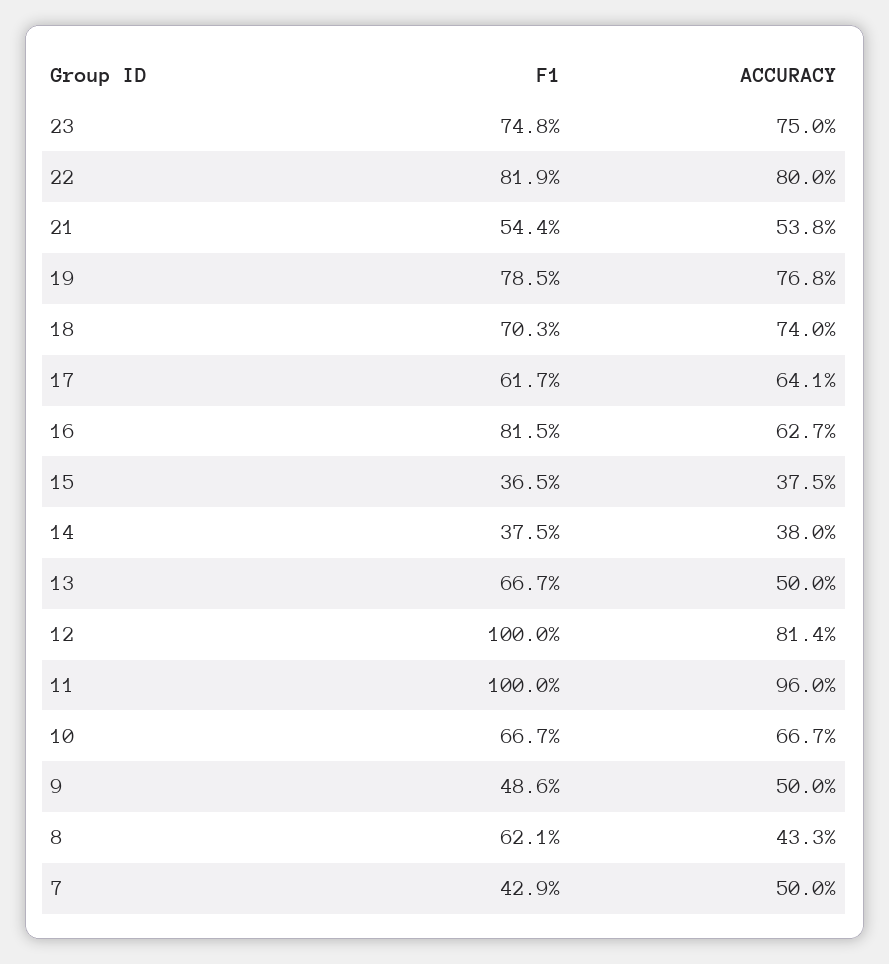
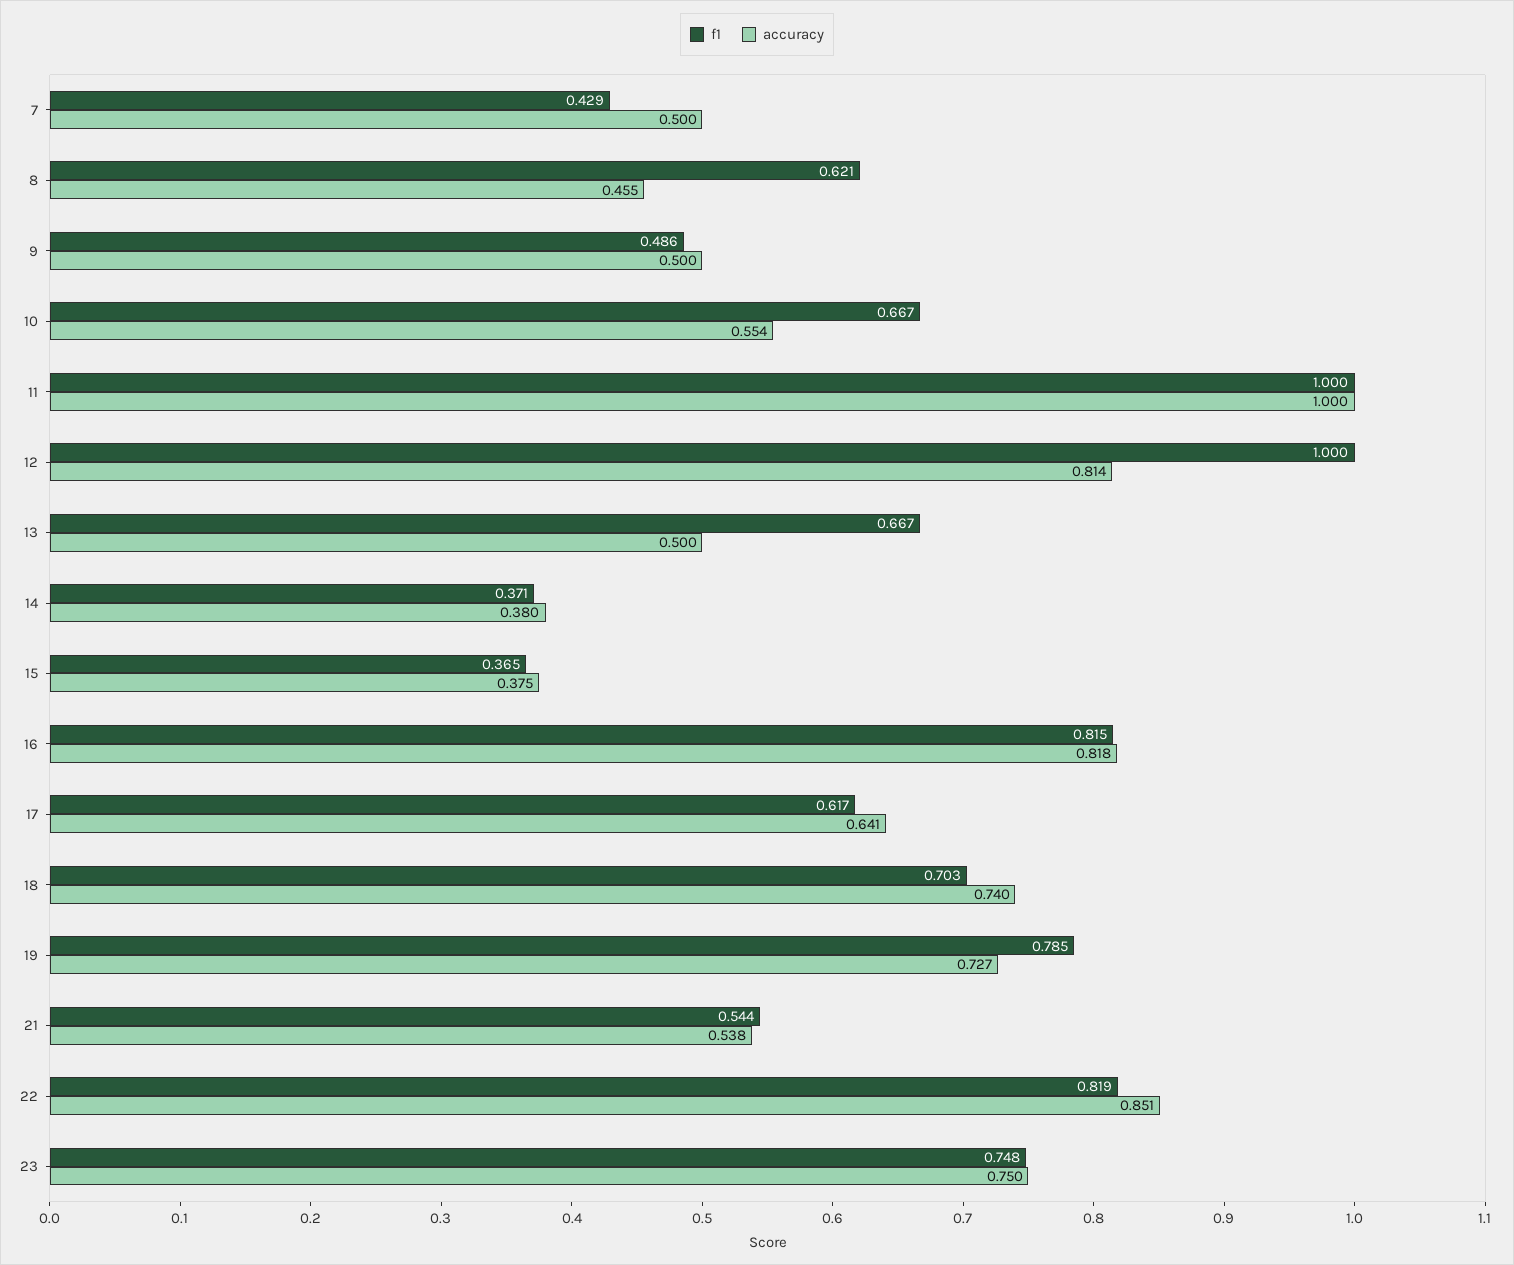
  {
    "F1": {
      "23": 0.748,
      "22": 0.819,
      "21": 0.544,
      "19": 0.785,
      "18": 0.703,
      "17": 0.617,
      "16": 0.815,
      "15": 0.365,
-     "14": 0.375,
+     "14": 0.371,
      "13": 0.667,
      "12": 1,
      "11": 1,
      "10": 0.667,
      "9": 0.486,
      "8": 0.621,
      "7": 0.429
    },
    "ACCURACY": {
      "23": 0.75,
-     "22": 0.8,
+     "22": 0.851,
      "21": 0.538,
-     "19": 0.768,
+     "19": 0.727,
      "18": 0.74,
      "17": 0.641,
-     "16": 0.627,
+     "16": 0.818,
      "15": 0.375,
      "14": 0.38,
      "13": 0.5,
      "12": 0.814,
-     "11": 0.96,
+     "11": 1,
-     "10": 0.667,
+     "10": 0.554,
      "9": 0.5,
-     "8": 0.433,
+     "8": 0.455,
      "7": 0.5
    }
  }

